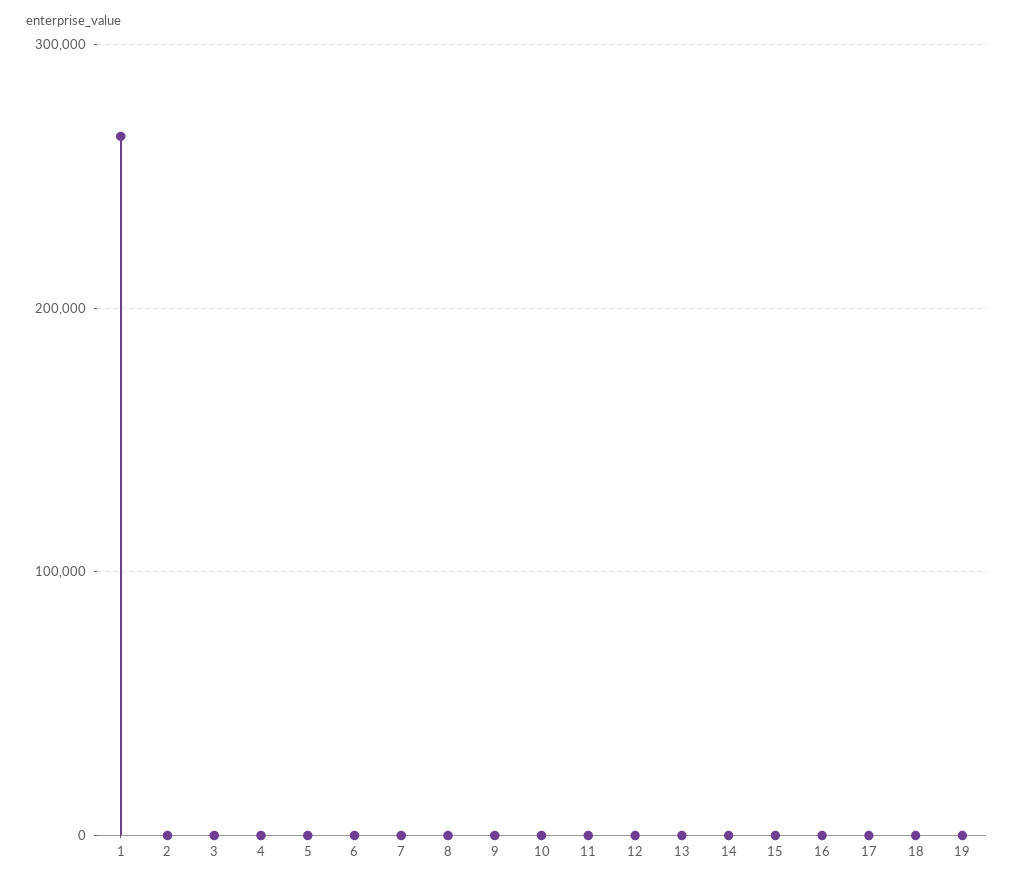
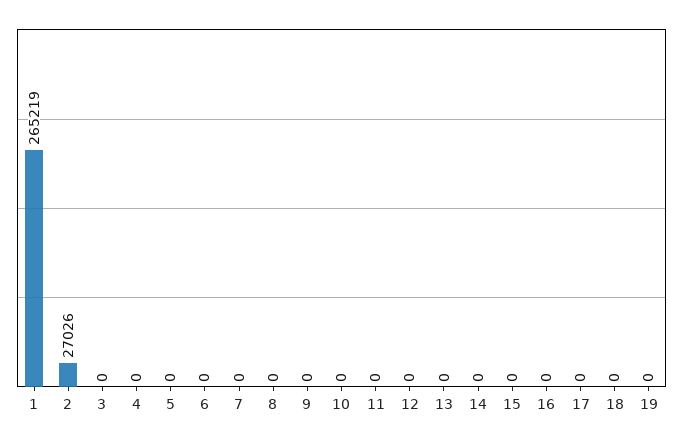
  {
    "1": 265219,
-   "2": 0,
+   "2": 27026,
    "3": 0,
    "4": 0,
    "5": 0,
    "6": 0,
    "7": 0,
    "8": 0,
    "9": 0,
    "10": 0,
    "11": 0,
    "12": 0,
    "13": 0,
    "14": 0,
    "15": 0,
    "16": 0,
    "17": 0,
    "18": 0,
    "19": 0
  }

